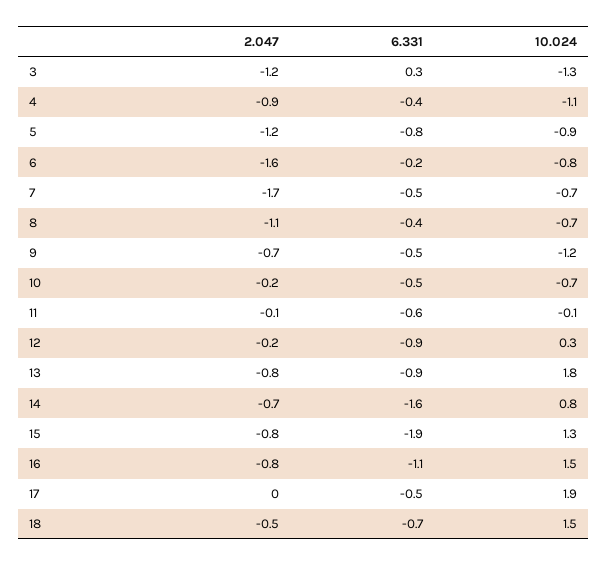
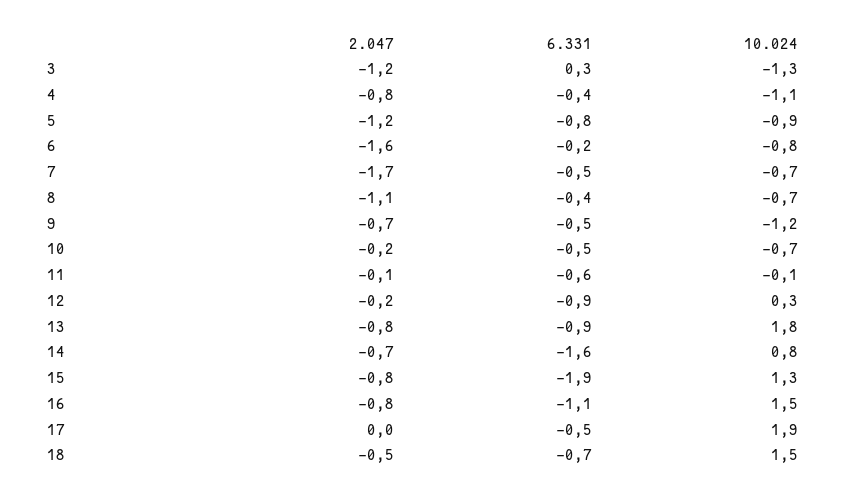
  {
    "2.047": {
      "3": -1.2,
-     "4": -0.9,
+     "4": -0.8,
      "5": -1.2,
      "6": -1.6,
      "7": -1.7,
      "8": -1.1,
      "9": -0.7,
      "10": -0.2,
      "11": -0.1,
      "12": -0.2,
      "13": -0.8,
      "14": -0.7,
      "15": -0.8,
      "16": -0.8,
      "17": 0,
      "18": -0.5
    },
    "6.331": {
      "3": 0.3,
      "4": -0.4,
      "5": -0.8,
      "6": -0.2,
      "7": -0.5,
      "8": -0.4,
      "9": -0.5,
      "10": -0.5,
      "11": -0.6,
      "12": -0.9,
      "13": -0.9,
      "14": -1.6,
      "15": -1.9,
      "16": -1.1,
      "17": -0.5,
      "18": -0.7
    },
    "10.024": {
      "3": -1.3,
      "4": -1.1,
      "5": -0.9,
      "6": -0.8,
      "7": -0.7,
      "8": -0.7,
      "9": -1.2,
      "10": -0.7,
      "11": -0.1,
      "12": 0.3,
      "13": 1.8,
      "14": 0.8,
      "15": 1.3,
      "16": 1.5,
      "17": 1.9,
      "18": 1.5
    }
  }

